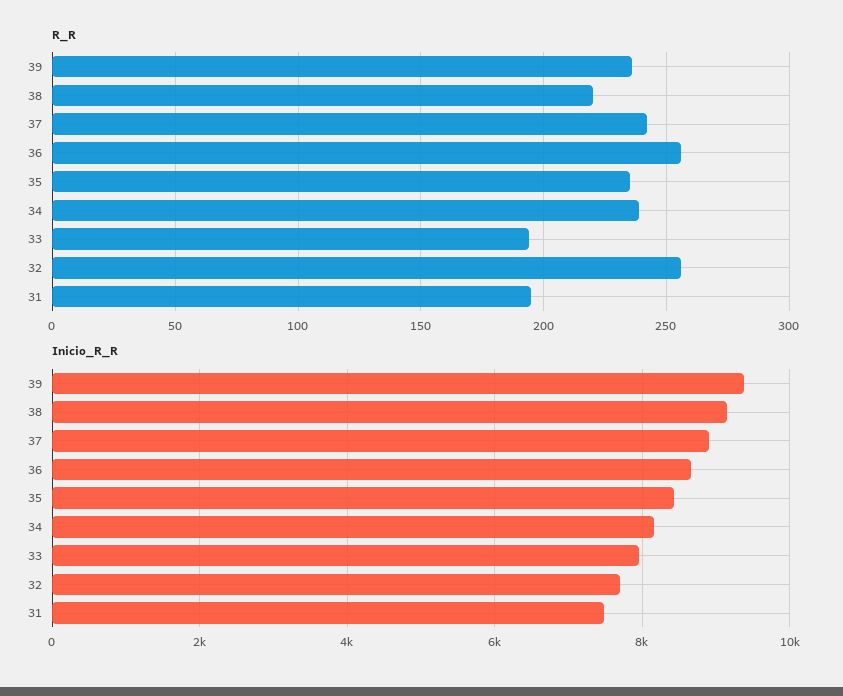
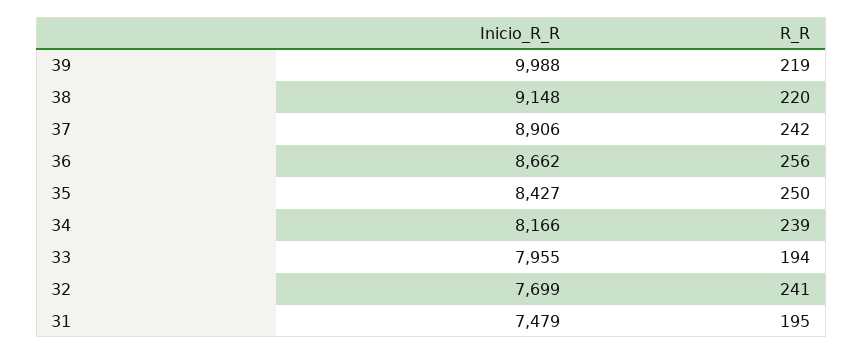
  {
    "R_R": {
-     "39": 235,
+     "39": 219,
      "38": 220,
      "37": 242,
      "36": 256,
-     "35": 235,
+     "35": 250,
      "34": 239,
      "33": 194,
-     "32": 255,
+     "32": 241,
      "31": 195
    },
    "Inicio_R_R": {
-     "39": 9400,
+     "39": 9988,
      "38": 9148,
      "37": 8906,
      "36": 8662,
      "35": 8427,
      "34": 8166,
      "33": 7955,
      "32": 7699,
      "31": 7479
    }
  }

